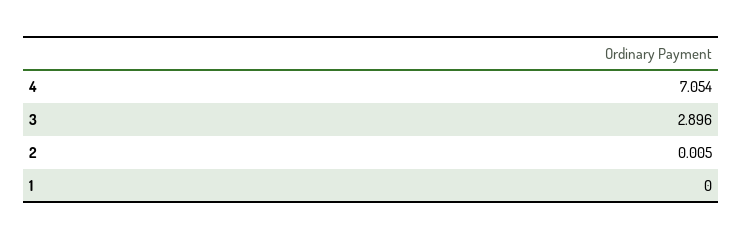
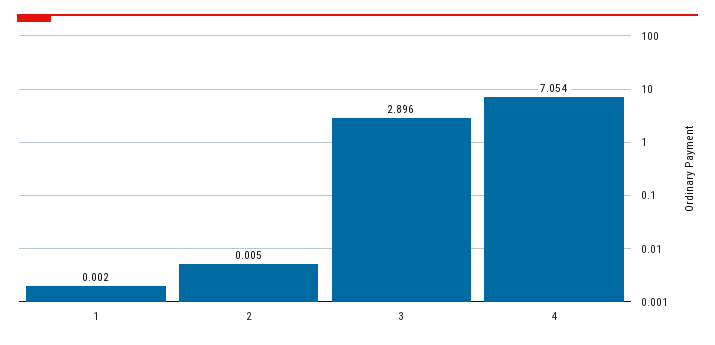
  {
    "4": 7.054,
    "3": 2.896,
    "2": 0.005,
-   "1": 0
+   "1": 0.002
  }

